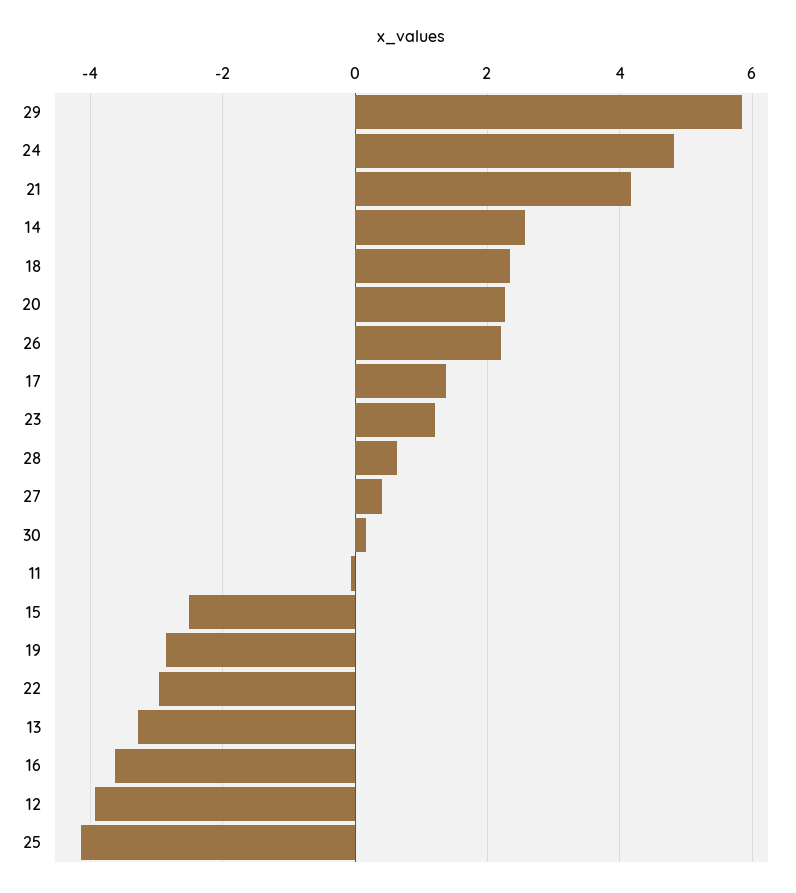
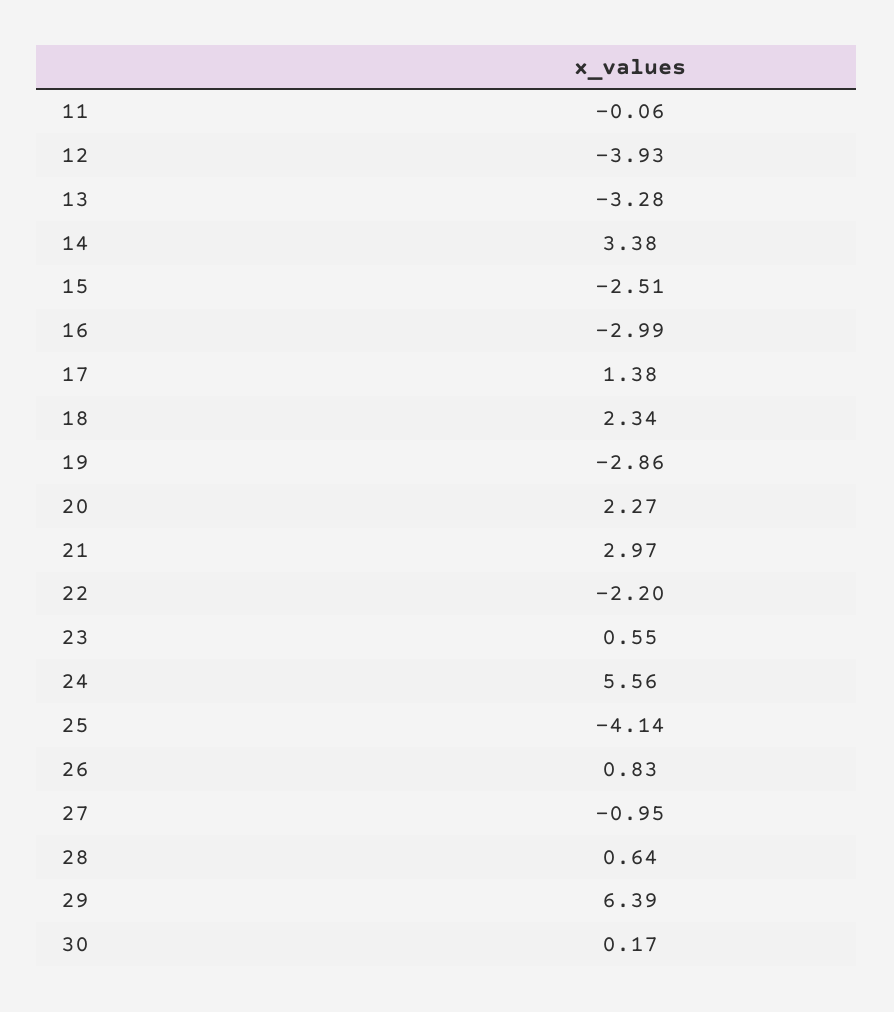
  {
-   "29": 5.8,
+   "29": 6.39,
-   "24": 4.8,
+   "24": 5.56,
-   "21": 4.2,
+   "21": 2.97,
-   "14": 2.6,
+   "14": 3.38,
    "18": 2.34,
    "20": 2.27,
-   "26": 2.2,
+   "26": 0.83,
    "17": 1.38,
-   "23": 1.2,
+   "23": 0.55,
    "28": 0.64,
-   "27": 0.4,
+   "27": -0.95,
    "30": 0.17,
    "11": -0.06,
    "15": -2.51,
    "19": -2.86,
-   "22": -3,
+   "22": -2.2,
    "13": -3.28,
-   "16": -3.6,
+   "16": -2.99,
    "12": -3.93,
    "25": -4.14
  }

